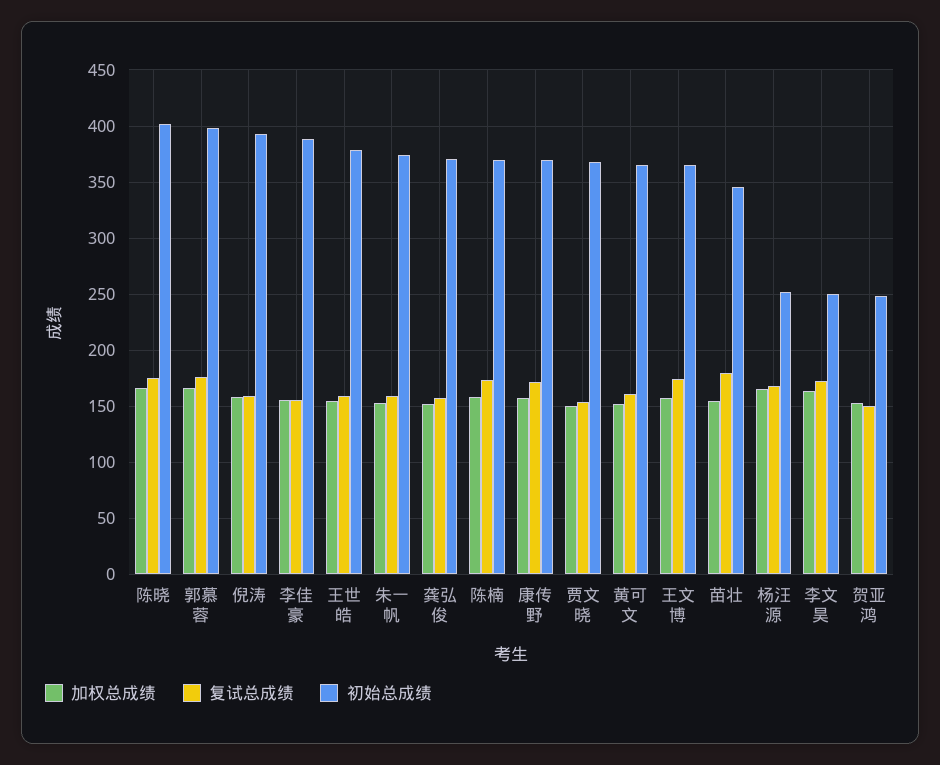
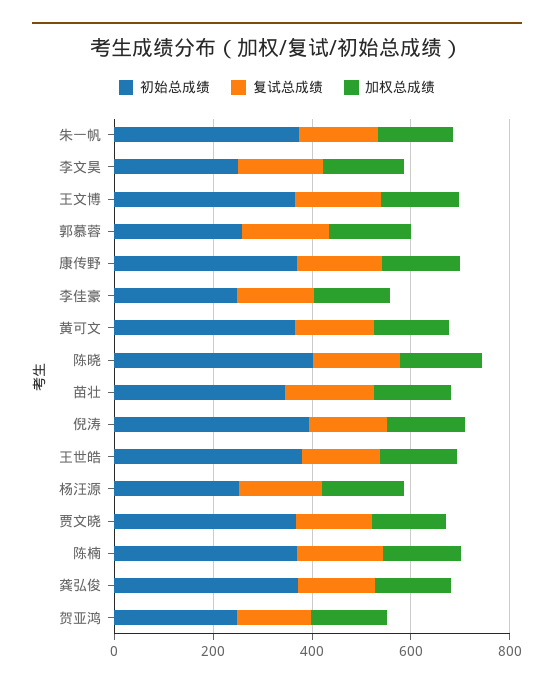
  {
    "加权总成绩": {
      "陈晓": 170,
      "郭慕蓉": 170,
      "倪涛": 160,
      "李佳豪": 160,
      "王世皓": 150,
      "朱一帆": 150,
      "龚弘俊": 150,
      "陈楠": 160,
      "康传野": 160,
      "贾文晓": 150,
      "黄可文": 150,
      "王文博": 160,
      "苗壮": 160,
      "杨汪源": 170,
      "李文昊": 160,
      "贺亚鸿": 150
    },
    "复试总成绩": {
      "陈晓": 180,
      "郭慕蓉": 180,
      "倪涛": 160,
      "李佳豪": 160,
      "王世皓": 160,
      "朱一帆": 160,
      "龚弘俊": 160,
      "陈楠": 170,
      "康传野": 170,
      "贾文晓": 150,
      "黄可文": 160,
      "王文博": 170,
      "苗壮": 180,
      "杨汪源": 170,
      "李文昊": 170,
      "贺亚鸿": 150
    },
    "初始总成绩": {
      "陈晓": 400,
-     "郭慕蓉": 400,
+     "郭慕蓉": 250,
      "倪涛": 390,
-     "李佳豪": 390,
+     "李佳豪": 250,
      "王世皓": 380,
      "朱一帆": 370,
      "龚弘俊": 370,
      "陈楠": 370,
      "康传野": 370,
      "贾文晓": 370,
      "黄可文": 370,
      "王文博": 370,
      "苗壮": 350,
      "杨汪源": 250,
      "李文昊": 250,
      "贺亚鸿": 250
    }
  }

